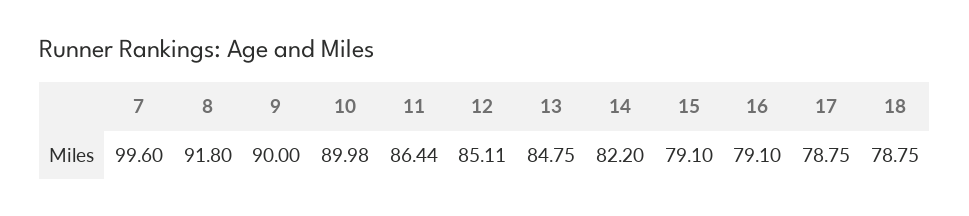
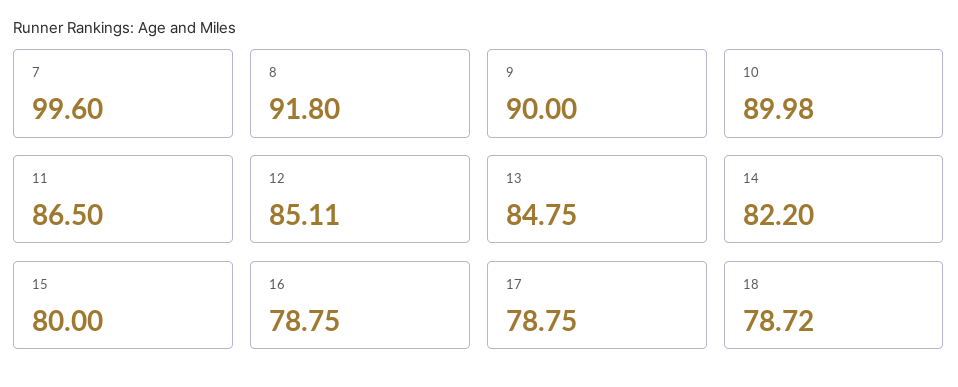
  {
    "7": 99.6,
    "8": 91.8,
    "9": 90,
    "10": 89.98,
-   "11": 86.44,
+   "11": 86.5,
    "12": 85.11,
    "13": 84.75,
    "14": 82.2,
-   "15": 79.1,
+   "15": 80,
-   "16": 79.1,
+   "16": 78.75,
    "17": 78.75,
-   "18": 78.75
+   "18": 78.72
  }

